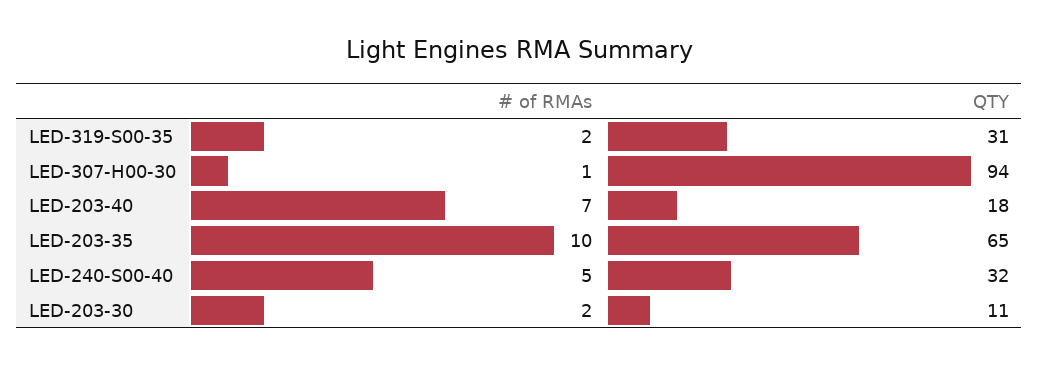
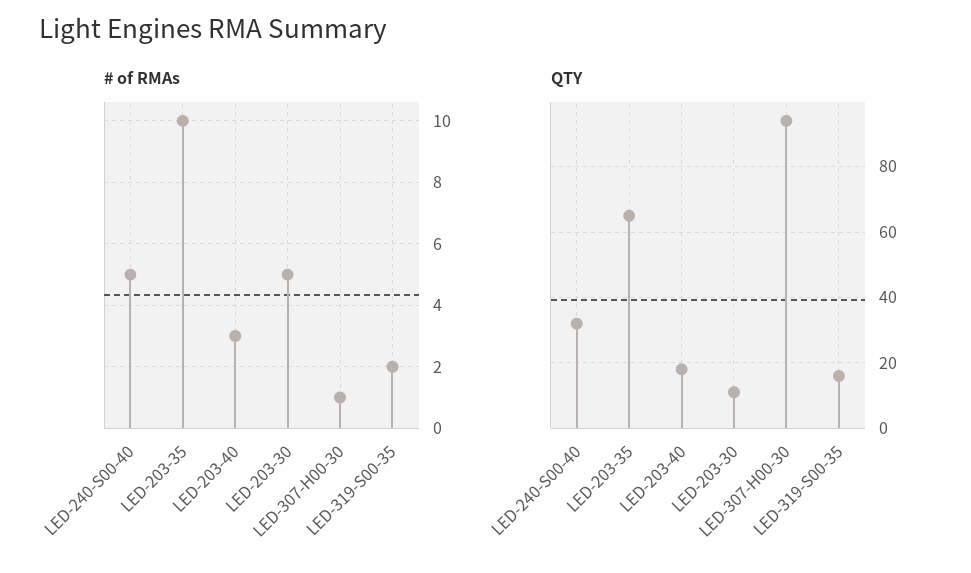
  {
    "# of RMAs": {
      "LED-319-S00-35": 2,
      "LED-307-H00-30": 1,
-     "LED-203-40": 7,
+     "LED-203-40": 3,
      "LED-203-35": 10,
      "LED-240-S00-40": 5,
-     "LED-203-30": 2
+     "LED-203-30": 5
    },
    "QTY": {
-     "LED-319-S00-35": 31,
+     "LED-319-S00-35": 15,
      "LED-307-H00-30": 94,
      "LED-203-40": 18,
      "LED-203-35": 65,
      "LED-240-S00-40": 32,
      "LED-203-30": 11
    }
  }

